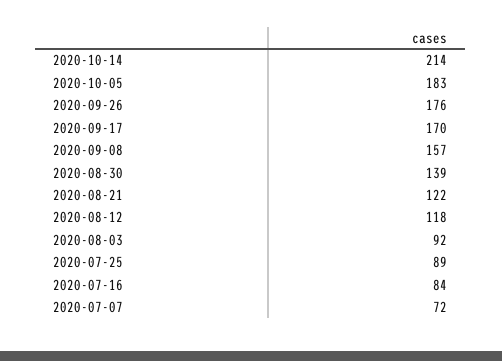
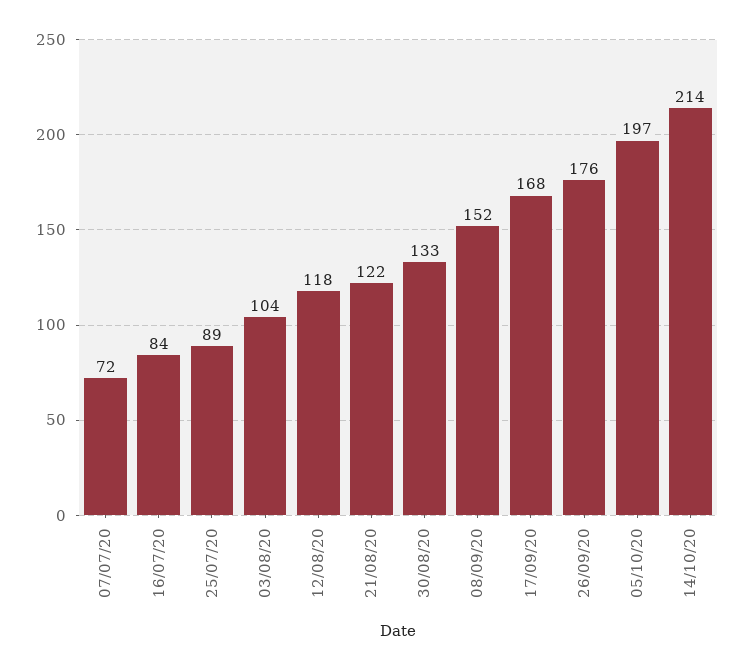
  {
    "2020-10-14": 214,
-   "2020-10-05": 183,
+   "2020-10-05": 197,
    "2020-09-26": 176,
-   "2020-09-17": 170,
+   "2020-09-17": 168,
-   "2020-09-08": 157,
+   "2020-09-08": 152,
-   "2020-08-30": 139,
+   "2020-08-30": 133,
    "2020-08-21": 122,
    "2020-08-12": 118,
-   "2020-08-03": 92,
+   "2020-08-03": 104,
    "2020-07-25": 89,
    "2020-07-16": 84,
    "2020-07-07": 72
  }

